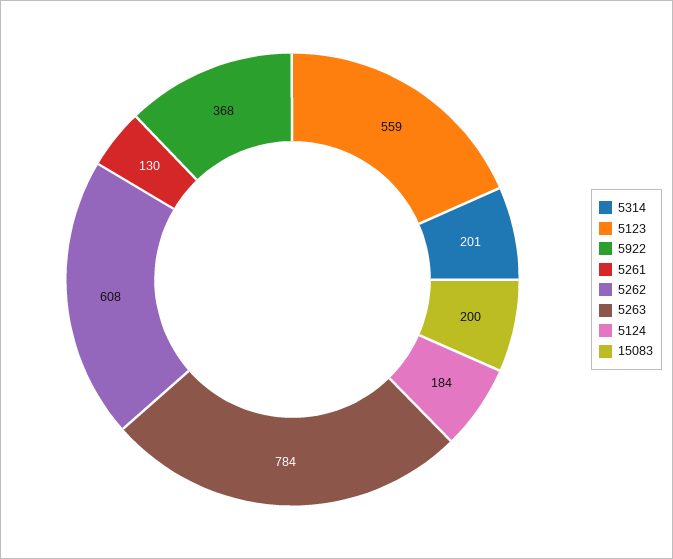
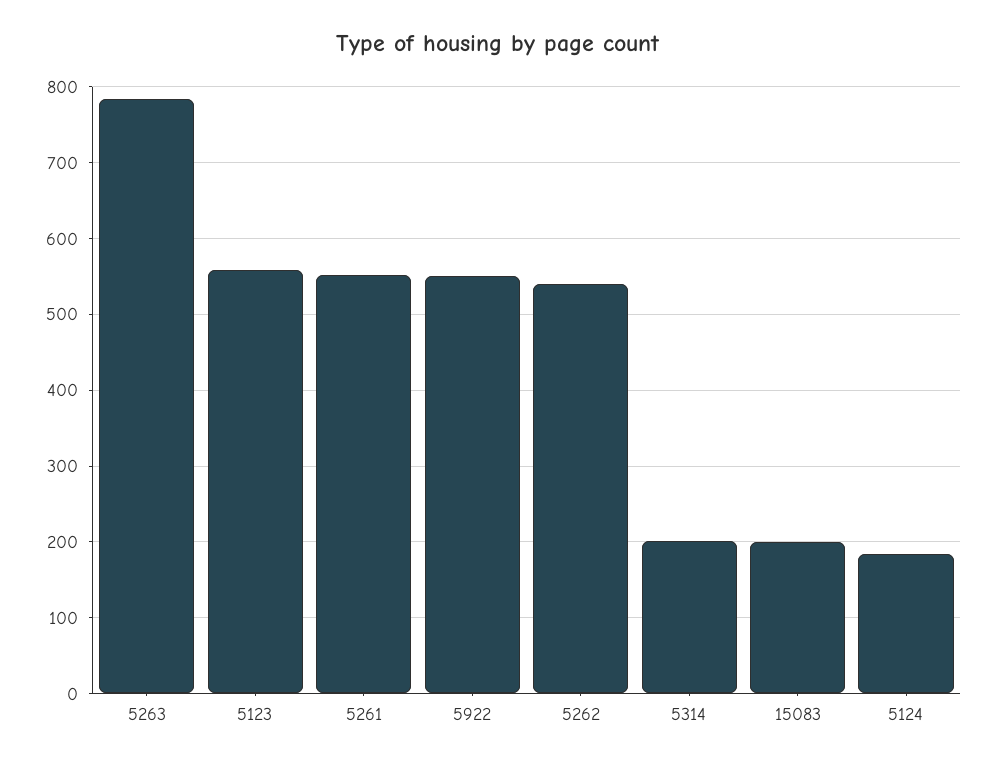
  {
    "5314": 201,
    "5123": 559,
-   "5922": 368,
+   "5922": 550,
-   "5261": 130,
+   "5261": 550,
-   "5262": 608,
+   "5262": 540,
    "5263": 784,
    "5124": 184,
    "15083": 200
  }

